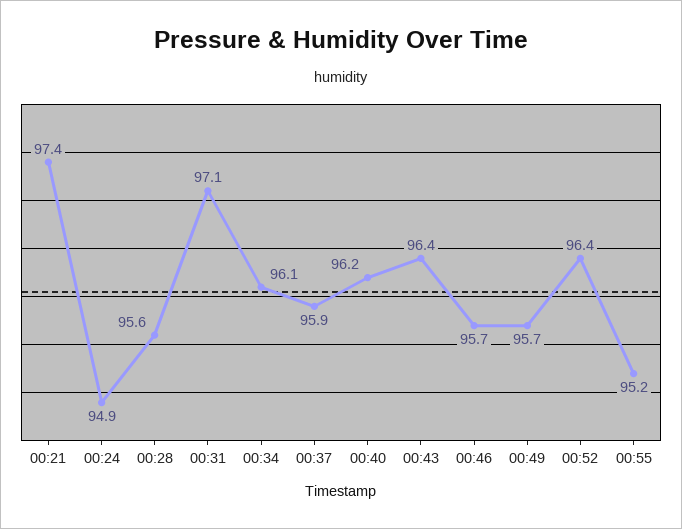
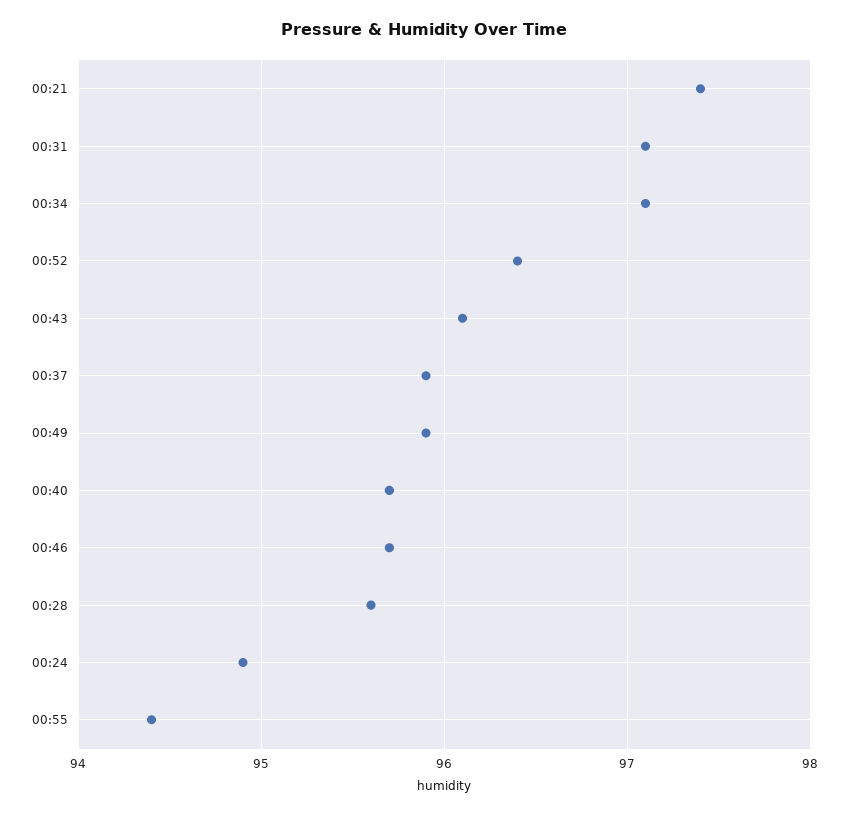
  {
    "00:21": 97.4,
    "00:24": 94.9,
    "00:28": 95.6,
    "00:31": 97.1,
-   "00:34": 96.1,
+   "00:34": 97.1,
    "00:37": 95.9,
-   "00:40": 96.2,
+   "00:40": 95.7,
-   "00:43": 96.4,
+   "00:43": 96.1,
    "00:46": 95.7,
-   "00:49": 95.7,
+   "00:49": 95.9,
    "00:52": 96.4,
-   "00:55": 95.2
+   "00:55": 94.4
  }

